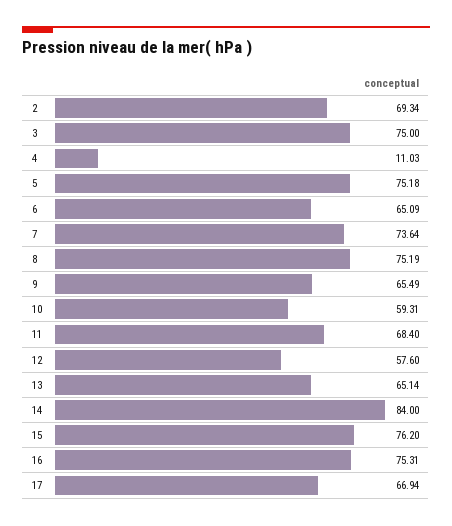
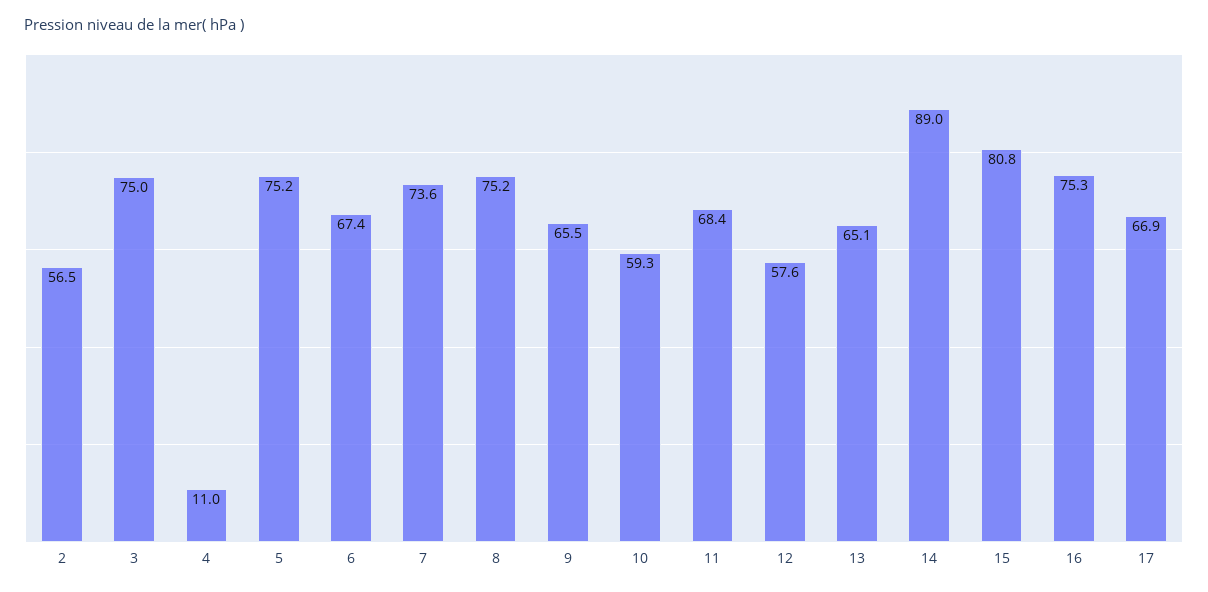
  {
-   "2": 69.34,
+   "2": 56.5,
    "3": 75,
    "4": 11.03,
    "5": 75.18,
-   "6": 65.09,
+   "6": 67.4,
    "7": 73.64,
    "8": 75.19,
    "9": 65.49,
    "10": 59.31,
    "11": 68.4,
    "12": 57.6,
    "13": 65.14,
-   "14": 84,
+   "14": 89,
-   "15": 76.2,
+   "15": 80.8,
    "16": 75.31,
    "17": 66.94
  }

